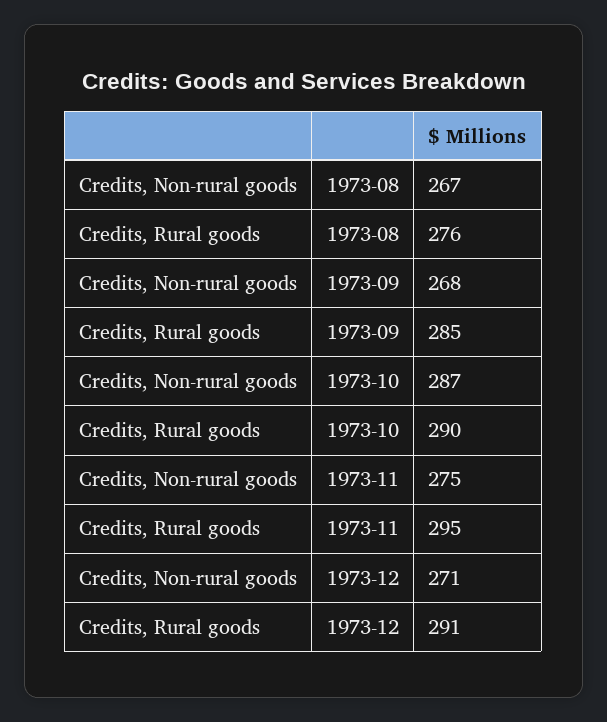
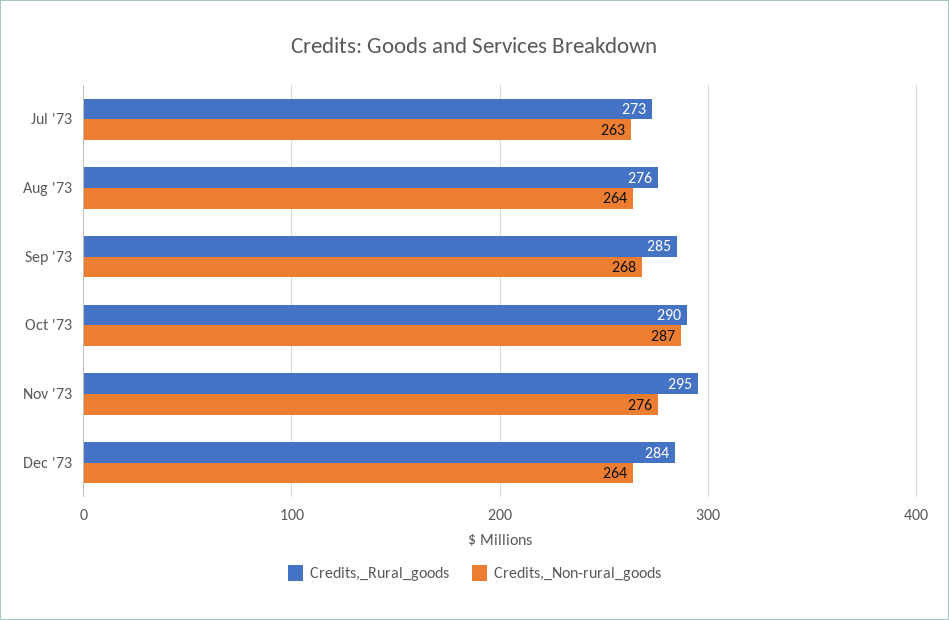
  {
    "Credits, Non-rural goods": {
-     "1973-08": 267,
+     "1973-08": 264,
      "1973-09": 268,
      "1973-10": 287,
-     "1973-11": 275,
+     "1973-11": 276,
-     "1973-12": 271
+     "1973-12": 264,
+     "Jul '73": 263
    },
    "Credits, Rural goods": {
      "1973-08": 276,
      "1973-09": 285,
      "1973-10": 290,
      "1973-11": 295,
-     "1973-12": 291
+     "1973-12": 284,
+     "Jul '73": 273
    }
  }

